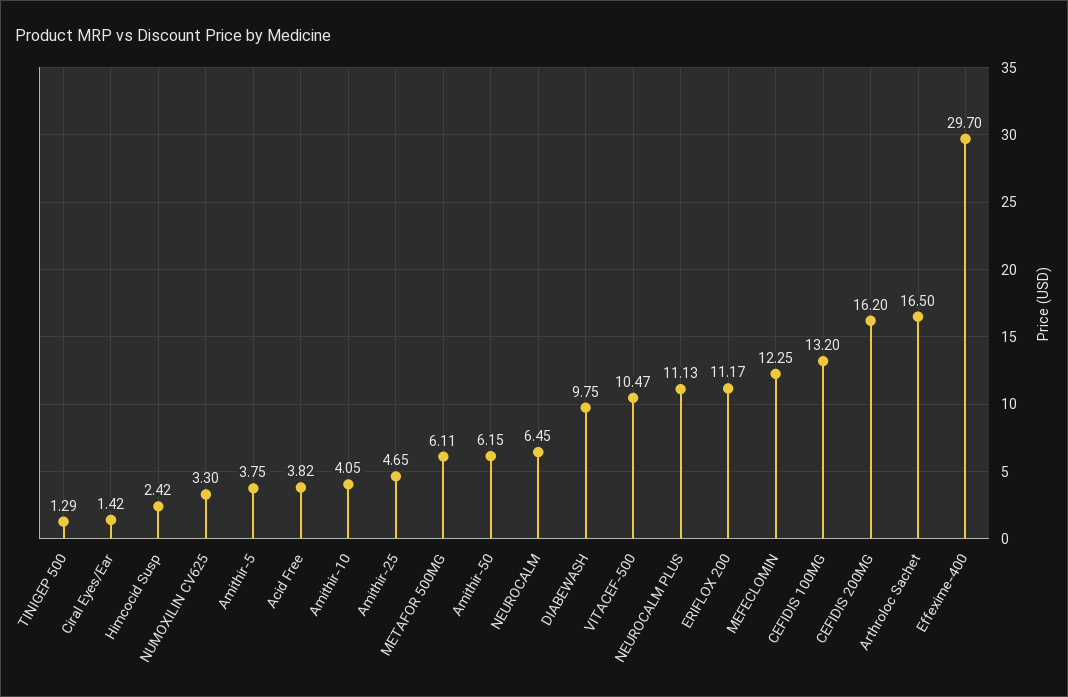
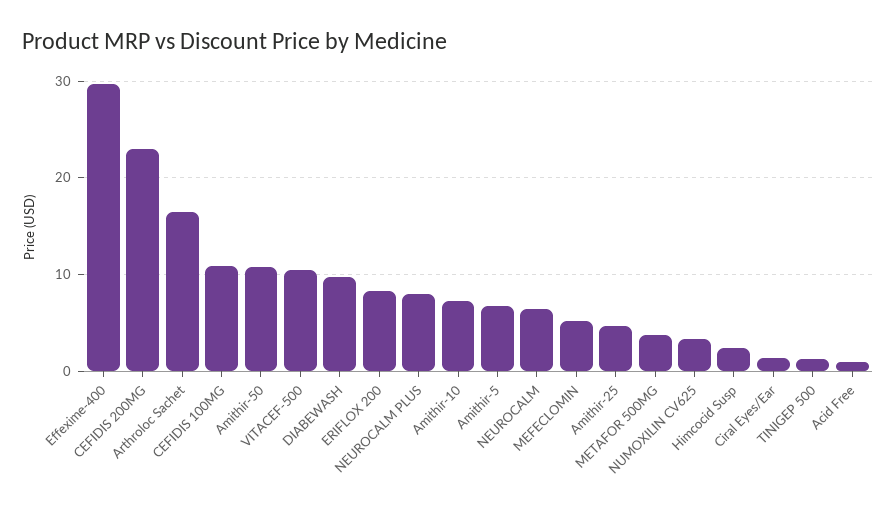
  {
    "TINIGEP 500": 1.29,
    "Ciral Eyes/Ear": 1.42,
    "Himcocid Susp": 2.42,
    "NUMOXILIN CV625": 3.3,
-   "Amithir-5": 3.75,
+   "Amithir-5": 7,
-   "Acid Free": 3.82,
+   "Acid Free": 1,
-   "Amithir-10": 4.05,
+   "Amithir-10": 7,
    "Amithir-25": 4.65,
-   "METAFOR 500MG": 6.11,
+   "METAFOR 500MG": 4,
-   "Amithir-50": 6.15,
+   "Amithir-50": 11,
    "NEUROCALM": 6.45,
    "DIABEWASH": 9.75,
    "VITACEF-500": 10.47,
-   "NEUROCALM PLUS": 11.13,
+   "NEUROCALM PLUS": 8,
-   "ERIFLOX 200": 11.17,
+   "ERIFLOX 200": 8,
-   "MEFECLOMIN": 12.25,
+   "MEFECLOMIN": 5,
-   "CEFIDIS 100MG": 13.2,
+   "CEFIDIS 100MG": 11,
-   "CEFIDIS 200MG": 16.2,
+   "CEFIDIS 200MG": 23,
    "Arthroloc Sachet": 16.5,
    "Effexime-400": 29.7
  }

